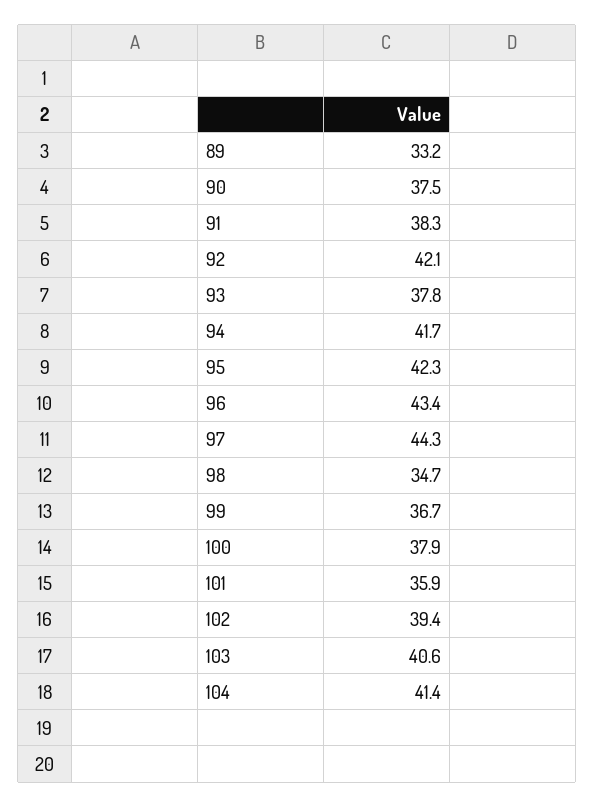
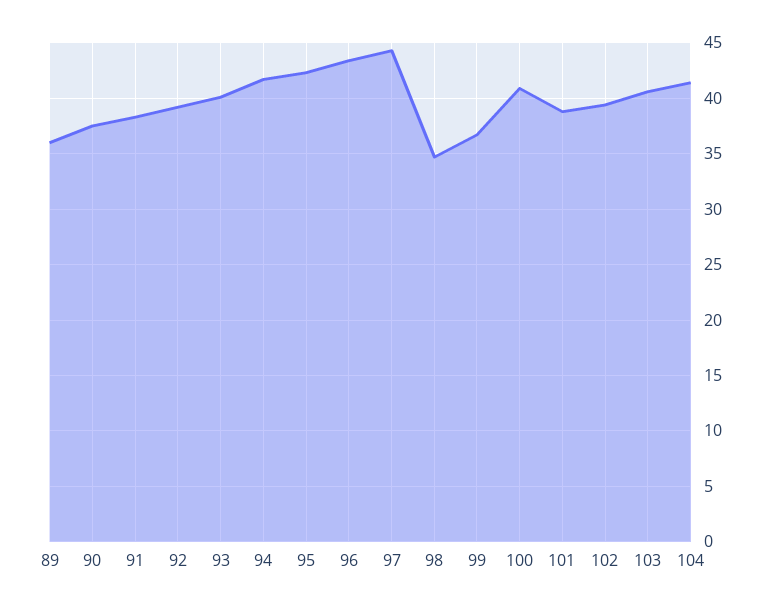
  {
-   "89": 33.2,
+   "89": 36,
    "90": 37.5,
    "91": 38.3,
-   "92": 42.1,
+   "92": 39,
-   "93": 37.8,
+   "93": 40,
    "94": 41.7,
    "95": 42.3,
    "96": 43.4,
    "97": 44.3,
    "98": 34.7,
    "99": 36.7,
-   "100": 37.9,
+   "100": 41,
-   "101": 35.9,
+   "101": 39,
    "102": 39.4,
    "103": 40.6,
    "104": 41.4
  }

